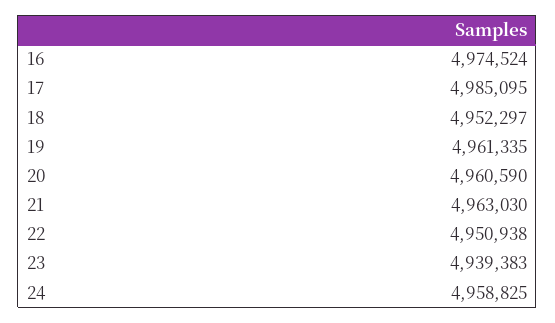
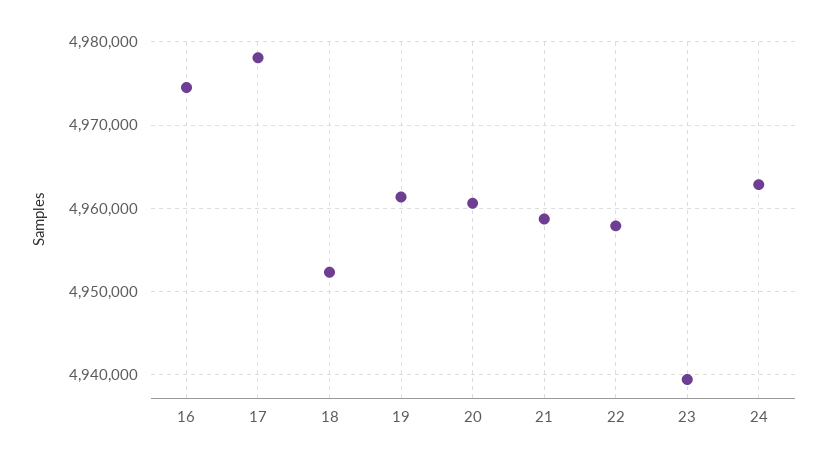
  {
    "16": 4974524,
-   "17": 4985095,
+   "17": 4978000,
    "18": 4952297,
    "19": 4961335,
    "20": 4960590,
-   "21": 4963030,
+   "21": 4959000,
-   "22": 4950938,
+   "22": 4958000,
    "23": 4939383,
-   "24": 4958825
+   "24": 4963000
  }

